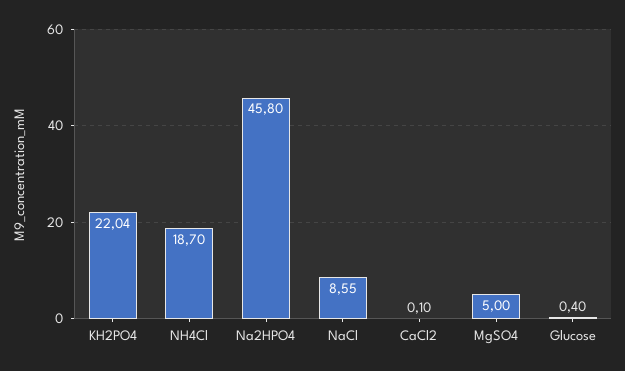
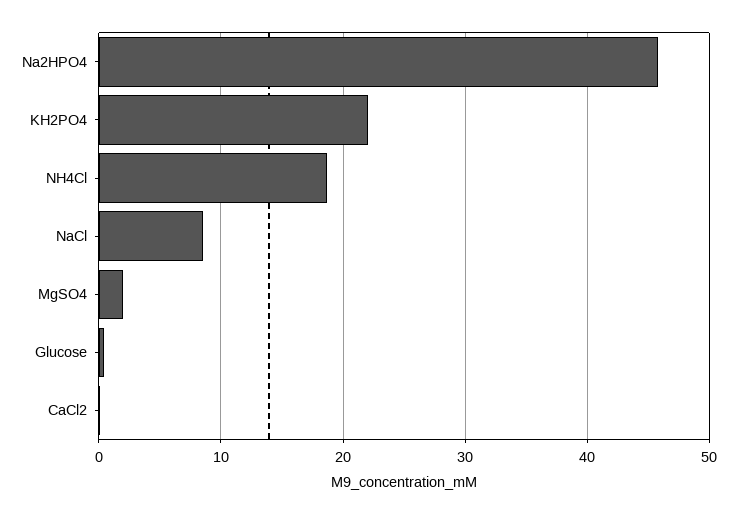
  {
    "KH2PO4": 22.04,
    "NH4Cl": 18.7,
    "Na2HPO4": 45.8,
    "NaCl": 8.55,
    "CaCl2": 0.1,
-   "MgSO4": 5,
+   "MgSO4": 2,
    "Glucose": 0.4
  }

